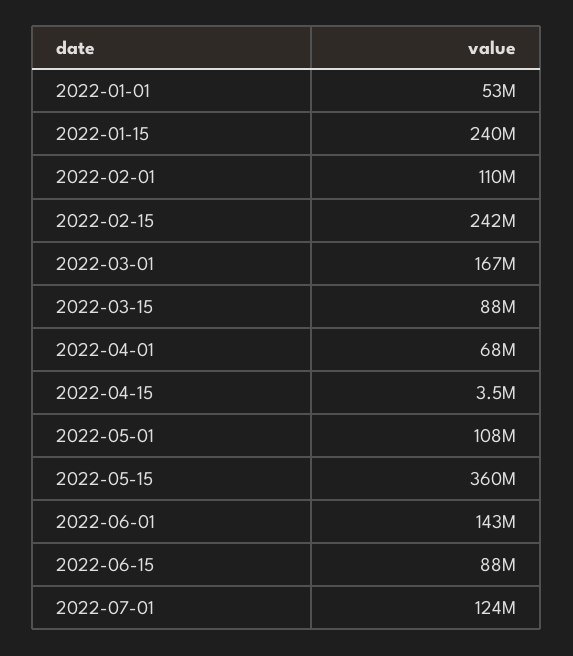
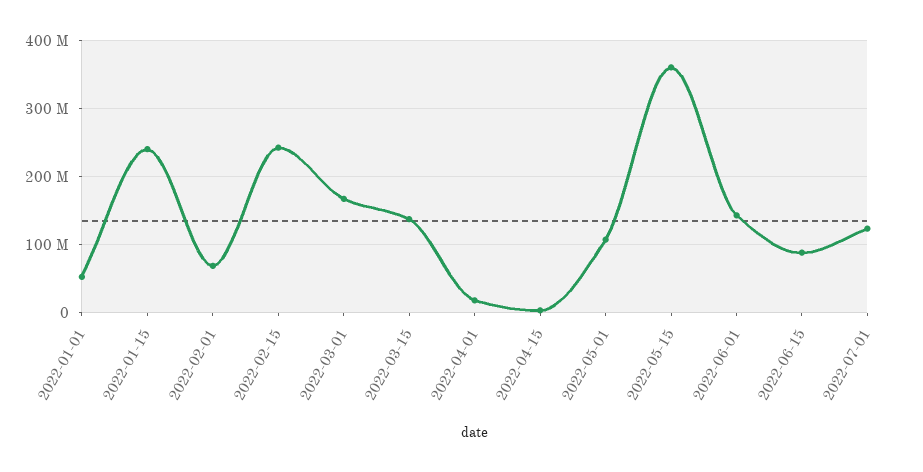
  {
    "2022-01-01": 53000000,
    "2022-01-15": 240000000,
-   "2022-02-01": 110000000,
+   "2022-02-01": 70000000,
    "2022-02-15": 242000000,
    "2022-03-01": 167000000,
-   "2022-03-15": 88000000,
+   "2022-03-15": 140000000,
-   "2022-04-01": 68000000,
+   "2022-04-01": 20000000,
    "2022-04-15": 3500000,
    "2022-05-01": 108000000,
    "2022-05-15": 360000000,
    "2022-06-01": 143000000,
    "2022-06-15": 88000000,
    "2022-07-01": 124000000
  }

